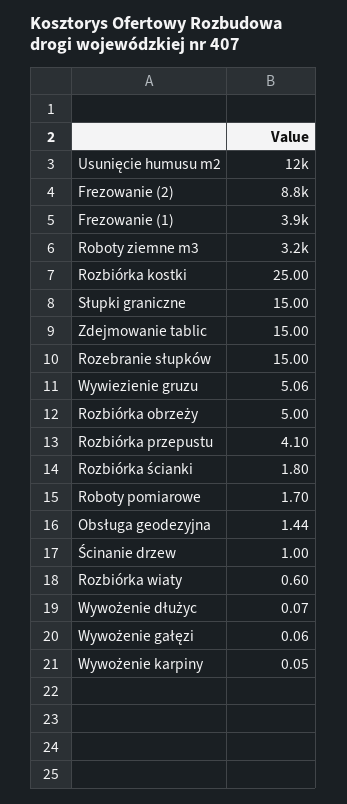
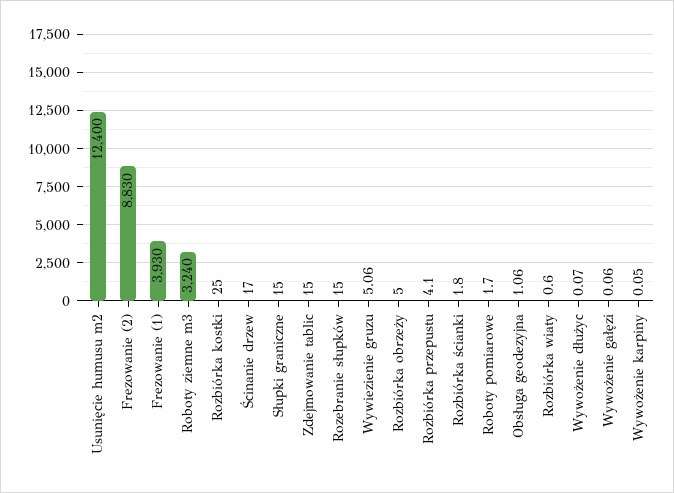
  {
    "Usunięcie humusu m2": 12400,
    "Frezowanie (2)": 8830,
    "Frezowanie (1)": 3930,
    "Roboty ziemne m3": 3240,
    "Rozbiórka kostki": 25,
    "Słupki graniczne": 15,
    "Zdejmowanie tablic": 15,
    "Rozebranie słupków": 15,
    "Wywiezienie gruzu": 5.06,
    "Rozbiórka obrzeży": 5,
    "Rozbiórka przepustu": 4.1,
    "Rozbiórka ścianki": 1.8,
    "Roboty pomiarowe": 1.7,
-   "Obsługa geodezyjna": 1.44,
+   "Obsługa geodezyjna": 1.06,
-   "Ścinanie drzew": 1,
+   "Ścinanie drzew": 17,
    "Rozbiórka wiaty": 0.6,
    "Wywożenie dłużyc": 0.07,
    "Wywożenie gałęzi": 0.06,
    "Wywożenie karpiny": 0.05
  }

